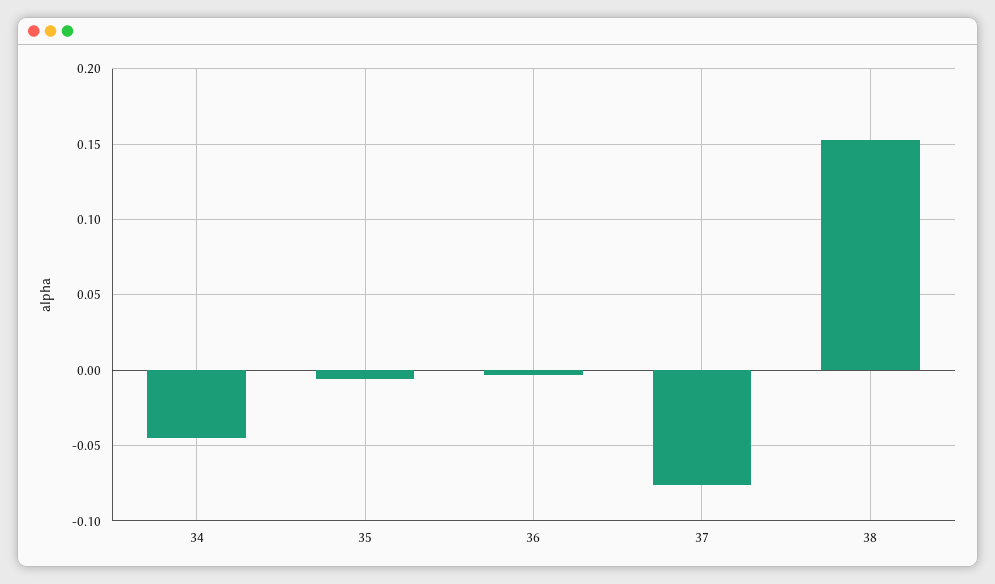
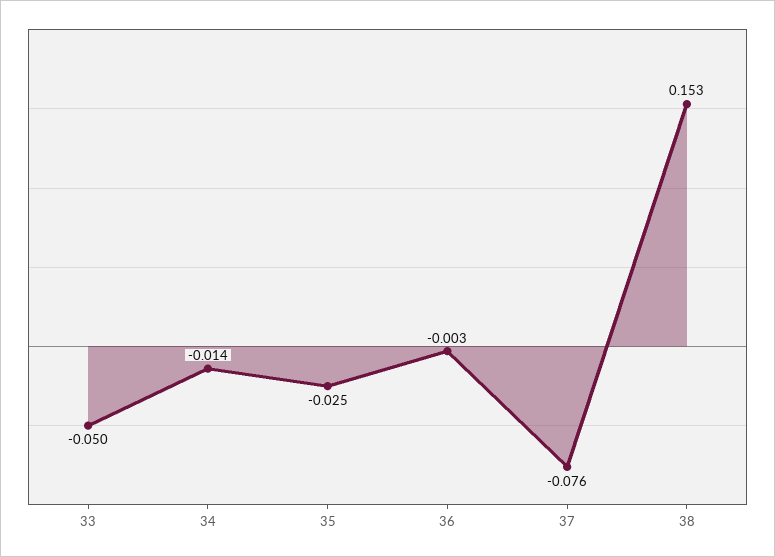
  {
-   "34": -0.045,
+   "34": -0.014,
-   "35": -0.005,
+   "35": -0.025,
    "36": -0.003,
    "37": -0.076,
-   "38": 0.153
+   "38": 0.153,
+   "33": -0.05
  }

